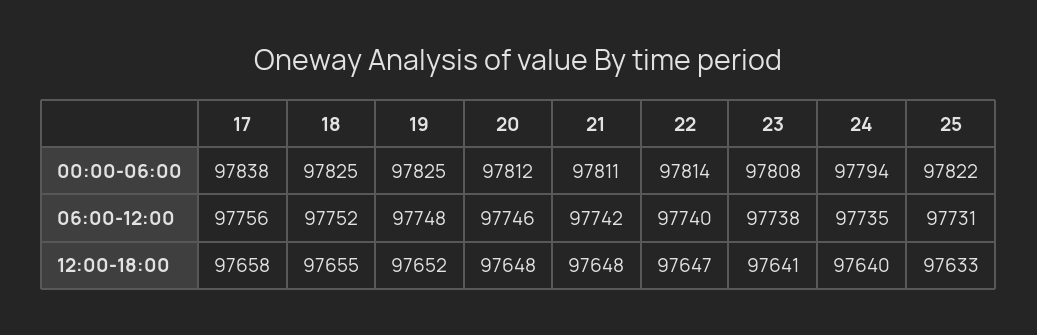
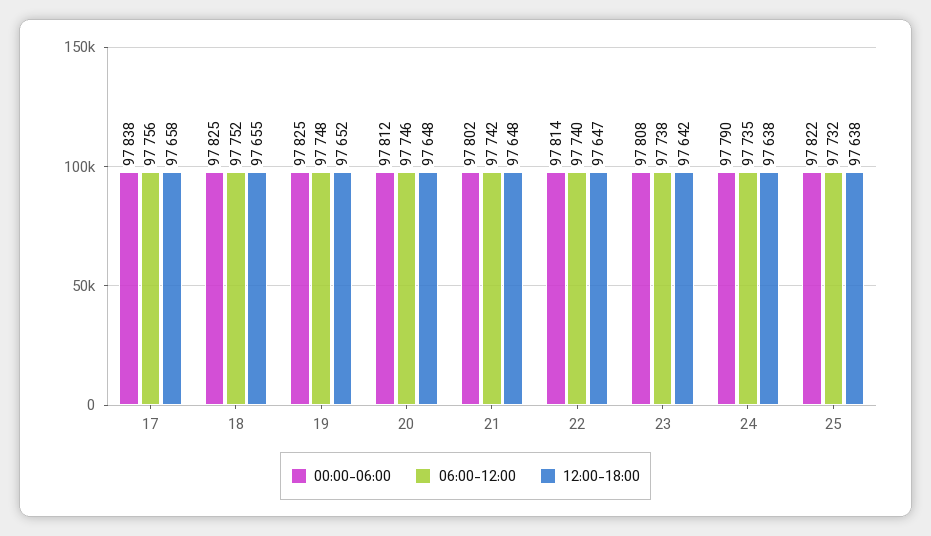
  {
    "00:00-06:00": {
      "17": 97838,
      "18": 97825,
      "19": 97825,
      "20": 97812,
-     "21": 97811,
+     "21": 97802,
      "22": 97814,
      "23": 97808,
-     "24": 97794,
+     "24": 97790,
      "25": 97822
    },
    "06:00-12:00": {
      "17": 97756,
      "18": 97752,
      "19": 97748,
      "20": 97746,
      "21": 97742,
      "22": 97740,
      "23": 97738,
      "24": 97735,
-     "25": 97731
+     "25": 97732
    },
    "12:00-18:00": {
      "17": 97658,
      "18": 97655,
      "19": 97652,
      "20": 97648,
      "21": 97648,
      "22": 97647,
-     "23": 97641,
+     "23": 97642,
-     "24": 97640,
+     "24": 97638,
-     "25": 97633
+     "25": 97638
    }
  }

